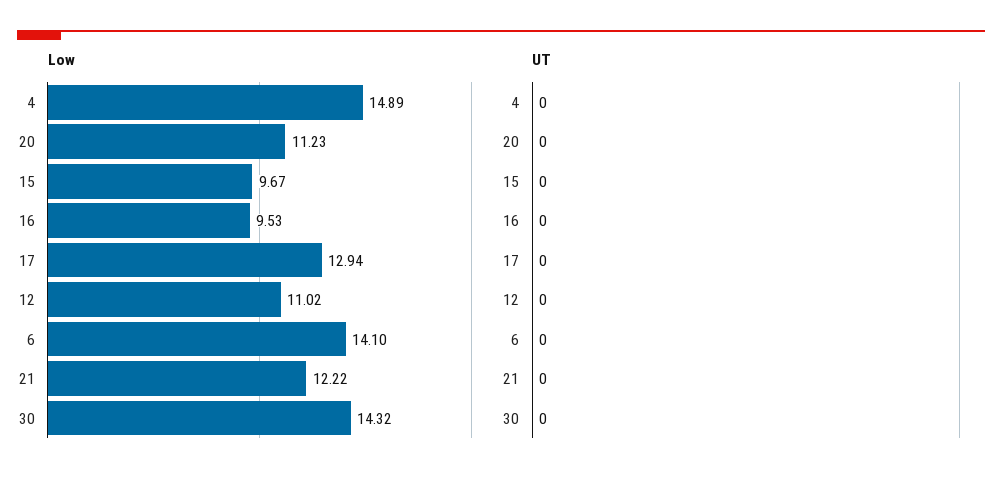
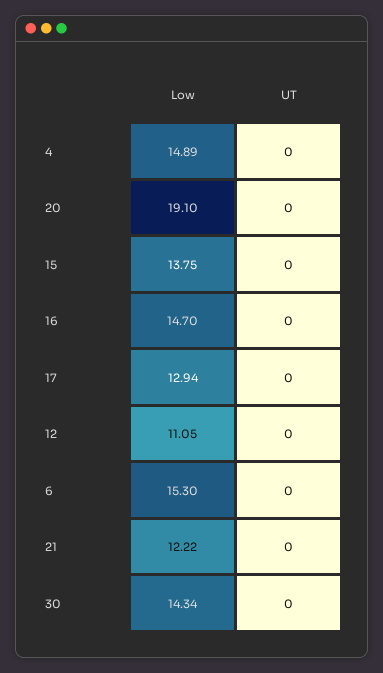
  {
    "Low": {
      "4": 14.89,
-     "20": 11.23,
+     "20": 19.1,
-     "15": 9.67,
+     "15": 13.75,
-     "16": 9.53,
+     "16": 14.7,
      "17": 12.94,
-     "12": 11.02,
+     "12": 11.05,
-     "6": 14.1,
+     "6": 15.3,
      "21": 12.22,
-     "30": 14.32
+     "30": 14.34
    },
    "UT": {
      "4": 0,
      "20": 0,
      "15": 0,
      "16": 0,
      "17": 0,
      "12": 0,
      "6": 0,
      "21": 0,
      "30": 0
    }
  }

